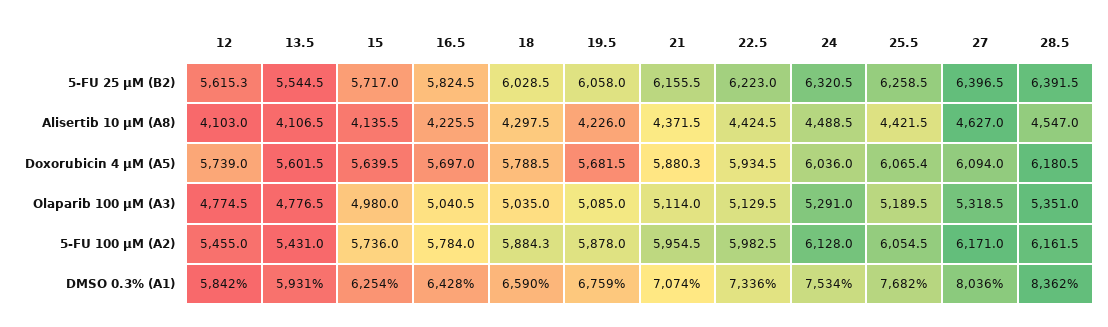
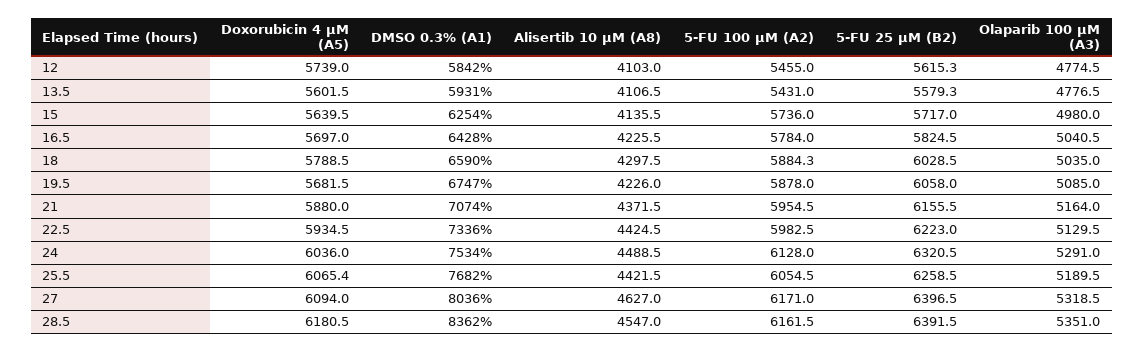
  {
    "12": {
      "5-FU 25 µM (B2)": 5615.3,
      "Alisertib 10 µM (A8)": 4103,
      "Doxorubicin 4 µM (A5)": 5739,
      "Olaparib 100 µM (A3)": 4774.5,
      "5-FU 100 µM (A2)": 5455,
      "DMSO 0.3% (A1)": 5842
    },
    "13.5": {
-     "5-FU 25 µM (B2)": 5544.5,
+     "5-FU 25 µM (B2)": 5579.3,
      "Alisertib 10 µM (A8)": 4106.5,
      "Doxorubicin 4 µM (A5)": 5601.5,
      "Olaparib 100 µM (A3)": 4776.5,
      "5-FU 100 µM (A2)": 5431,
      "DMSO 0.3% (A1)": 5931
    },
    "15": {
      "5-FU 25 µM (B2)": 5717,
      "Alisertib 10 µM (A8)": 4135.5,
      "Doxorubicin 4 µM (A5)": 5639.5,
      "Olaparib 100 µM (A3)": 4980,
      "5-FU 100 µM (A2)": 5736,
      "DMSO 0.3% (A1)": 6254
    },
    "16.5": {
      "5-FU 25 µM (B2)": 5824.5,
      "Alisertib 10 µM (A8)": 4225.5,
      "Doxorubicin 4 µM (A5)": 5697,
      "Olaparib 100 µM (A3)": 5040.5,
      "5-FU 100 µM (A2)": 5784,
      "DMSO 0.3% (A1)": 6428
    },
    "18": {
      "5-FU 25 µM (B2)": 6028.5,
      "Alisertib 10 µM (A8)": 4297.5,
      "Doxorubicin 4 µM (A5)": 5788.5,
      "Olaparib 100 µM (A3)": 5035,
      "5-FU 100 µM (A2)": 5884.3,
      "DMSO 0.3% (A1)": 6590
    },
    "19.5": {
      "5-FU 25 µM (B2)": 6058,
      "Alisertib 10 µM (A8)": 4226,
      "Doxorubicin 4 µM (A5)": 5681.5,
      "Olaparib 100 µM (A3)": 5085,
      "5-FU 100 µM (A2)": 5878,
-     "DMSO 0.3% (A1)": 6759
+     "DMSO 0.3% (A1)": 6747
    },
    "21": {
      "5-FU 25 µM (B2)": 6155.5,
      "Alisertib 10 µM (A8)": 4371.5,
-     "Doxorubicin 4 µM (A5)": 5880.3,
+     "Doxorubicin 4 µM (A5)": 5880,
-     "Olaparib 100 µM (A3)": 5114,
+     "Olaparib 100 µM (A3)": 5164,
      "5-FU 100 µM (A2)": 5954.5,
      "DMSO 0.3% (A1)": 7074
    },
    "22.5": {
      "5-FU 25 µM (B2)": 6223,
      "Alisertib 10 µM (A8)": 4424.5,
      "Doxorubicin 4 µM (A5)": 5934.5,
      "Olaparib 100 µM (A3)": 5129.5,
      "5-FU 100 µM (A2)": 5982.5,
      "DMSO 0.3% (A1)": 7336
    },
    "24": {
      "5-FU 25 µM (B2)": 6320.5,
      "Alisertib 10 µM (A8)": 4488.5,
      "Doxorubicin 4 µM (A5)": 6036,
      "Olaparib 100 µM (A3)": 5291,
      "5-FU 100 µM (A2)": 6128,
      "DMSO 0.3% (A1)": 7534
    },
    "25.5": {
      "5-FU 25 µM (B2)": 6258.5,
      "Alisertib 10 µM (A8)": 4421.5,
      "Doxorubicin 4 µM (A5)": 6065.4,
      "Olaparib 100 µM (A3)": 5189.5,
      "5-FU 100 µM (A2)": 6054.5,
      "DMSO 0.3% (A1)": 7682
    },
    "27": {
      "5-FU 25 µM (B2)": 6396.5,
      "Alisertib 10 µM (A8)": 4627,
      "Doxorubicin 4 µM (A5)": 6094,
      "Olaparib 100 µM (A3)": 5318.5,
      "5-FU 100 µM (A2)": 6171,
      "DMSO 0.3% (A1)": 8036
    },
    "28.5": {
      "5-FU 25 µM (B2)": 6391.5,
      "Alisertib 10 µM (A8)": 4547,
      "Doxorubicin 4 µM (A5)": 6180.5,
      "Olaparib 100 µM (A3)": 5351,
      "5-FU 100 µM (A2)": 6161.5,
      "DMSO 0.3% (A1)": 8362
    }
  }

